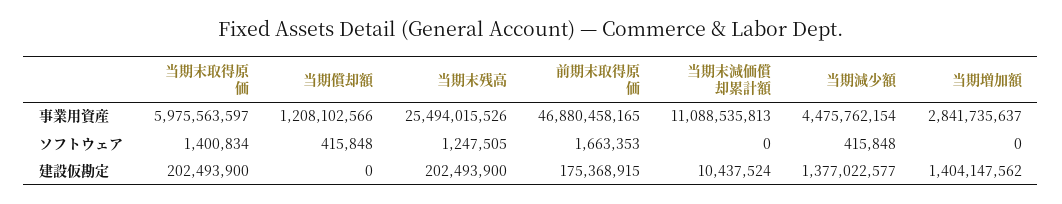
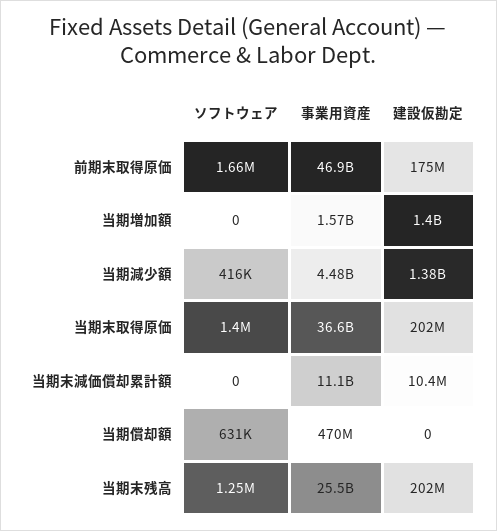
  {
    "当期末取得原価": {
-     "事業用資産": 5975563597,
+     "事業用資産": 36600000000,
      "ソフトウェア": 1400834,
      "建設仮勘定": 202493900
    },
    "当期償却額": {
-     "事業用資産": 1208102566,
+     "事業用資産": 470000000,
-     "ソフトウェア": 415848,
+     "ソフトウェア": 631000,
      "建設仮勘定": 0
    },
    "当期末残高": {
      "事業用資産": 25494015526,
      "ソフトウェア": 1247505,
      "建設仮勘定": 202493900
    },
    "前期末取得原価": {
      "事業用資産": 46880458165,
      "ソフトウェア": 1663353,
      "建設仮勘定": 175368915
    },
    "当期末減価償却累計額": {
      "事業用資産": 11088535813,
      "ソフトウェア": 0,
      "建設仮勘定": 10437524
    },
    "当期減少額": {
      "事業用資産": 4475762154,
      "ソフトウェア": 415848,
      "建設仮勘定": 1377022577
    },
    "当期増加額": {
-     "事業用資産": 2841735637,
+     "事業用資産": 1570000000,
      "ソフトウェア": 0,
      "建設仮勘定": 1404147562
    }
  }

